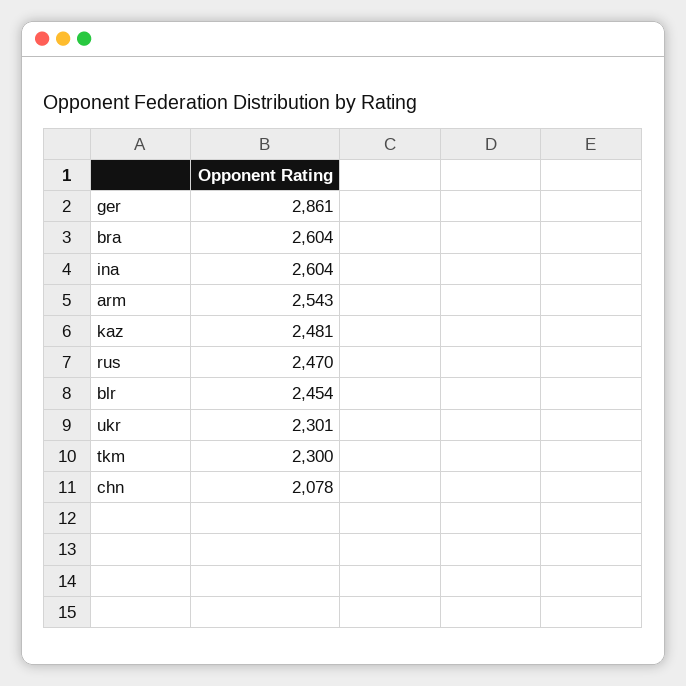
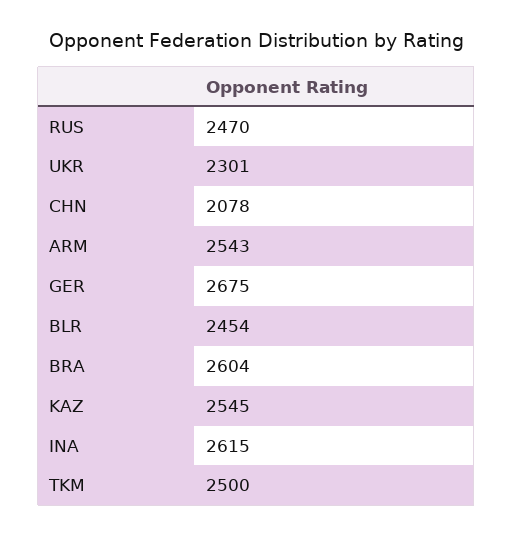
  {
-   "ger": 2861,
+   "ger": 2675,
    "bra": 2604,
-   "ina": 2604,
+   "ina": 2615,
    "arm": 2543,
-   "kaz": 2481,
+   "kaz": 2545,
    "rus": 2470,
    "blr": 2454,
    "ukr": 2301,
-   "tkm": 2300,
+   "tkm": 2500,
    "chn": 2078
  }

